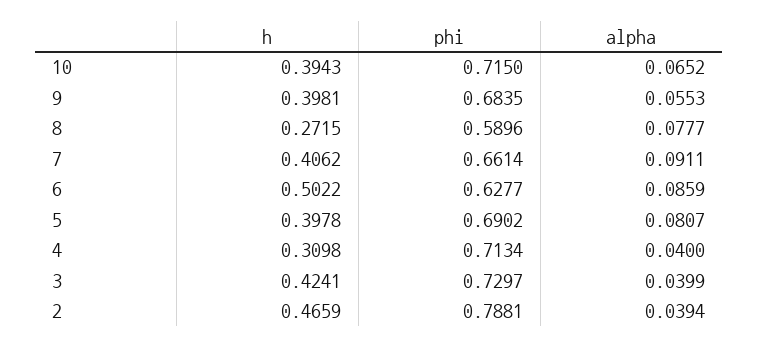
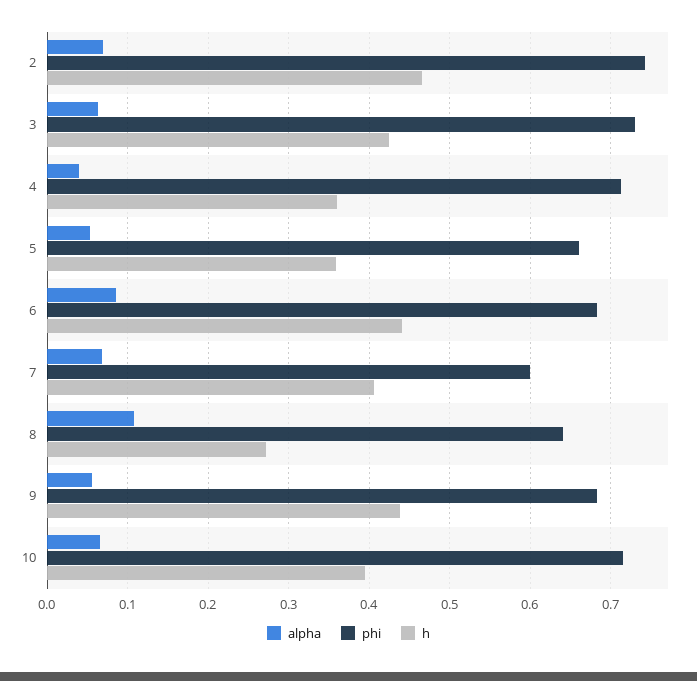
  {
    "h": {
      "10": 0.3943,
-     "9": 0.3981,
+     "9": 0.44,
      "8": 0.2715,
      "7": 0.4062,
-     "6": 0.5022,
+     "6": 0.44,
-     "5": 0.3978,
+     "5": 0.36,
-     "4": 0.3098,
+     "4": 0.36,
      "3": 0.4241,
      "2": 0.4659
    },
    "phi": {
      "10": 0.715,
      "9": 0.6835,
-     "8": 0.5896,
+     "8": 0.64,
-     "7": 0.6614,
+     "7": 0.6,
-     "6": 0.6277,
+     "6": 0.68,
-     "5": 0.6902,
+     "5": 0.66,
      "4": 0.7134,
      "3": 0.7297,
-     "2": 0.7881
+     "2": 0.74
    },
    "alpha": {
      "10": 0.0652,
      "9": 0.0553,
-     "8": 0.0777,
+     "8": 0.11,
-     "7": 0.0911,
+     "7": 0.07,
      "6": 0.0859,
-     "5": 0.0807,
+     "5": 0.05,
      "4": 0.04,
-     "3": 0.0399,
+     "3": 0.06,
-     "2": 0.0394
+     "2": 0.07
    }
  }

